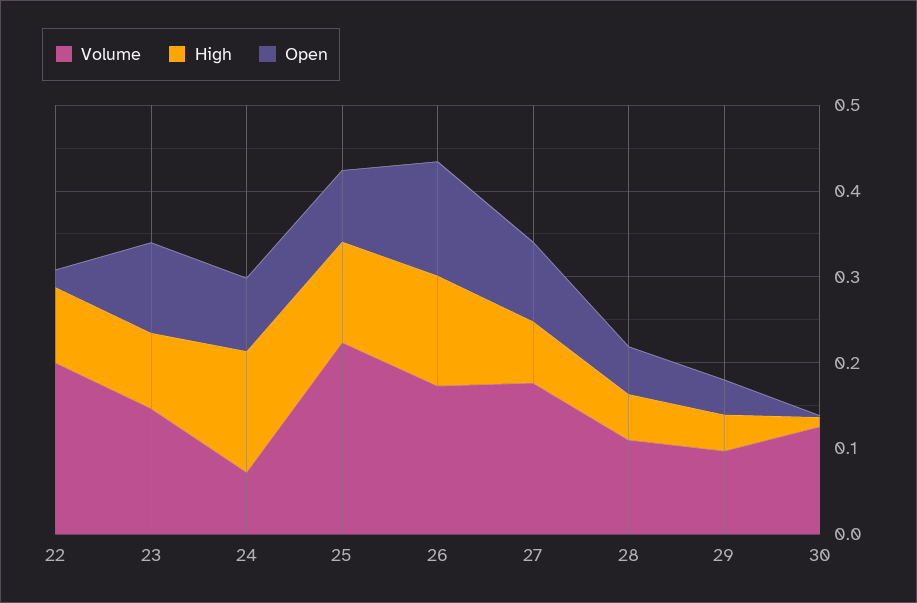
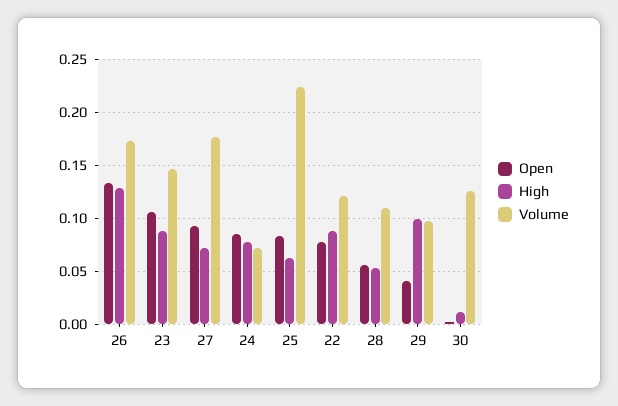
  {
    "Volume": {
-     "22": 0.2,
+     "22": 0.12,
      "23": 0.15,
      "24": 0.07,
      "25": 0.22,
      "26": 0.17,
      "27": 0.18,
      "28": 0.11,
      "29": 0.1,
      "30": 0.13
    },
    "High": {
      "22": 0.09,
      "23": 0.09,
-     "24": 0.14,
+     "24": 0.08,
-     "25": 0.12,
+     "25": 0.06,
      "26": 0.13,
      "27": 0.07,
      "28": 0.05,
-     "29": 0.04,
+     "29": 0.1,
      "30": 0.01
    },
    "Open": {
-     "22": 0.02,
+     "22": 0.08,
      "23": 0.11,
      "24": 0.09,
      "25": 0.08,
      "26": 0.13,
      "27": 0.09,
      "28": 0.06,
      "29": 0.04,
      "30": 0
    }
  }

